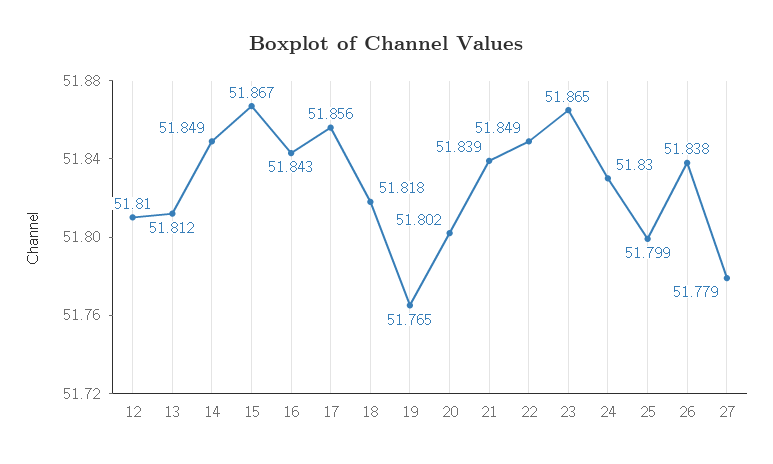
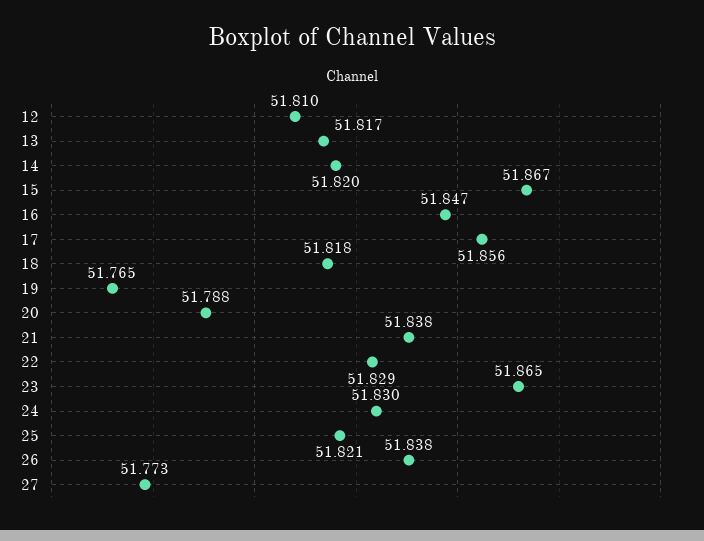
  {
    "12": 51.81,
-   "13": 51.812,
+   "13": 51.817,
-   "14": 51.849,
+   "14": 51.82,
    "15": 51.867,
-   "16": 51.843,
+   "16": 51.847,
    "17": 51.856,
    "18": 51.818,
    "19": 51.765,
-   "20": 51.802,
+   "20": 51.788,
-   "21": 51.839,
+   "21": 51.838,
-   "22": 51.849,
+   "22": 51.829,
    "23": 51.865,
    "24": 51.83,
-   "25": 51.799,
+   "25": 51.821,
    "26": 51.838,
-   "27": 51.779
+   "27": 51.773
  }

